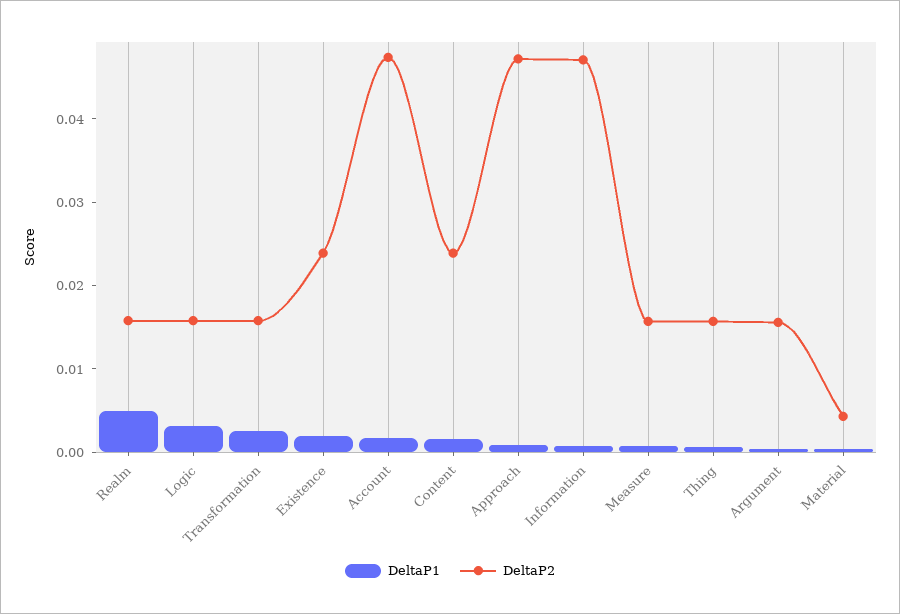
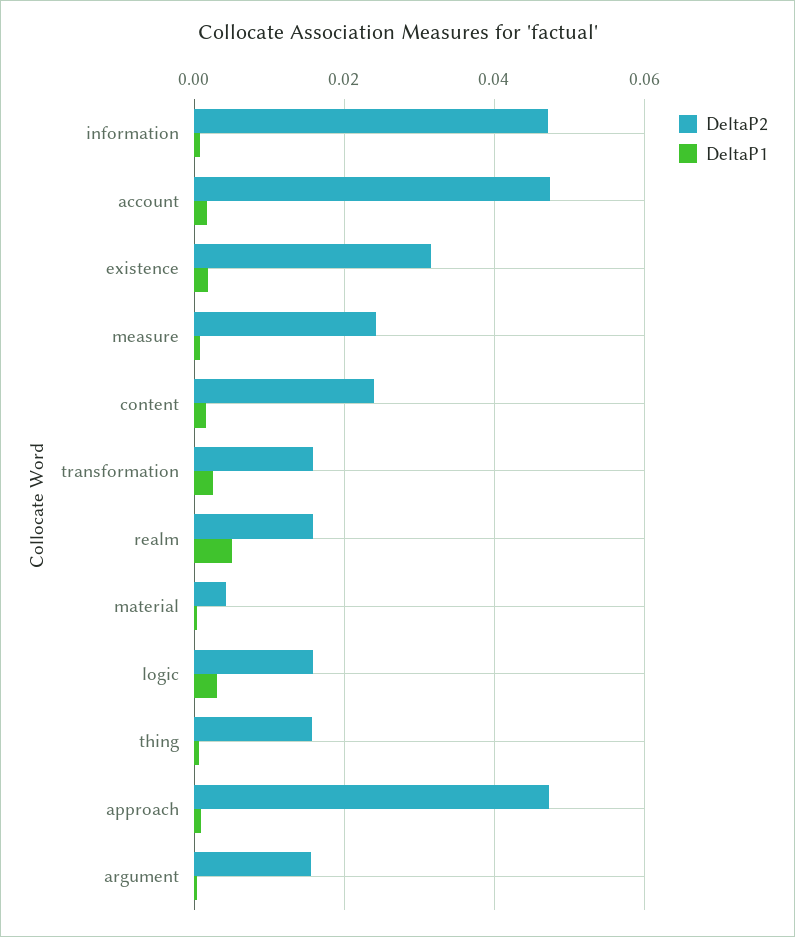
  {
    "DeltaP1": {
      "Realm": 0.006,
      "Logic": 0.004,
      "Transformation": 0.002,
      "Existence": 0.002,
      "Account": 0.002,
      "Content": 0.002,
      "Approach": 0,
      "Information": 0,
      "Measure": 0,
      "Thing": 0,
      "Argument": 0,
      "Material": 0
    },
    "DeltaP2": {
      "Realm": 0.016,
      "Logic": 0.016,
      "Transformation": 0.016,
-     "Existence": 0.024,
+     "Existence": 0.032,
      "Account": 0.048,
      "Content": 0.024,
      "Approach": 0.048,
      "Information": 0.048,
-     "Measure": 0.016,
+     "Measure": 0.024,
      "Thing": 0.016,
      "Argument": 0.016,
      "Material": 0.004
    }
  }

